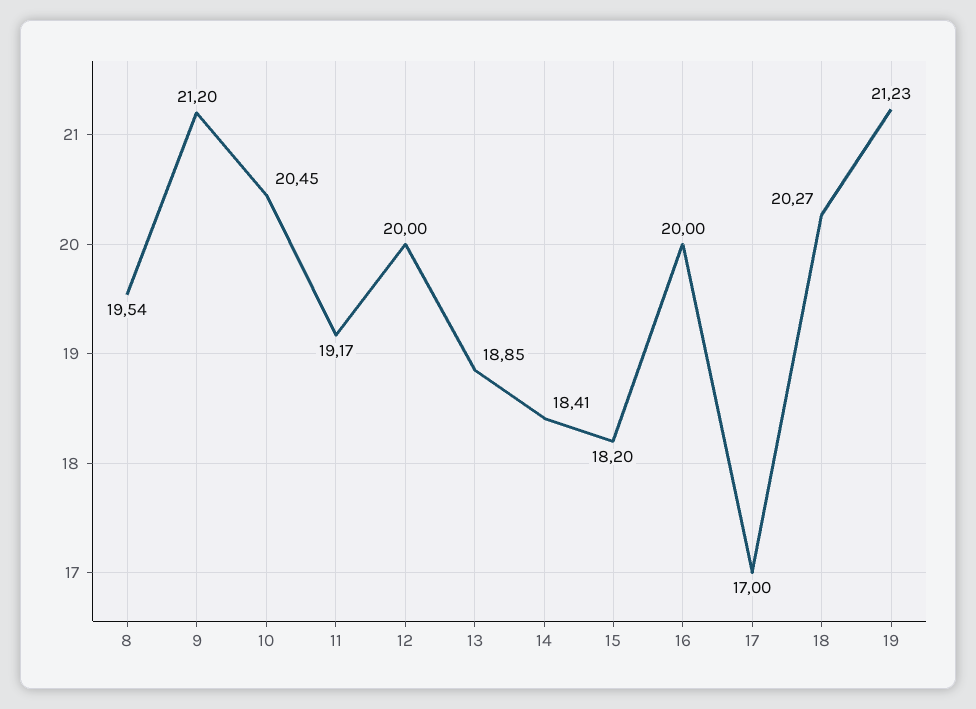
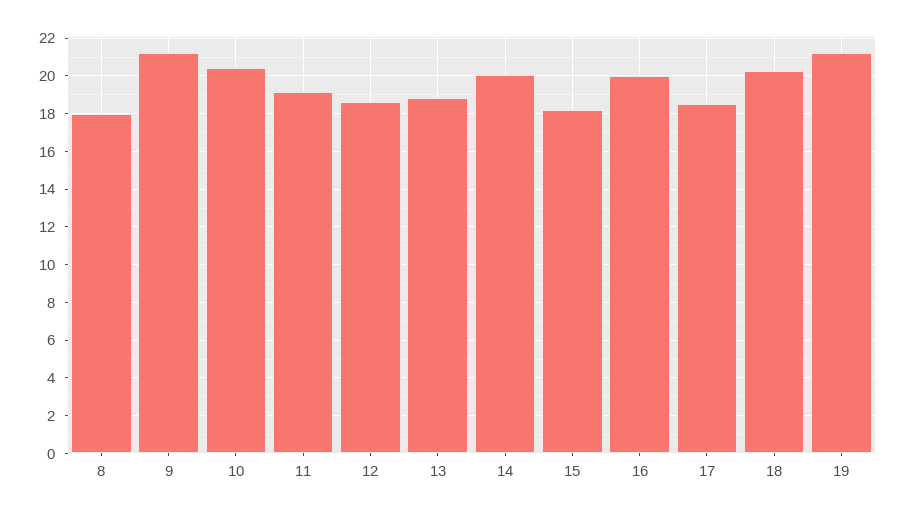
  {
-   "8": 19.54,
+   "8": 18,
    "9": 21.2,
    "10": 20.45,
    "11": 19.17,
-   "12": 20,
+   "12": 18.5,
    "13": 18.85,
-   "14": 18.41,
+   "14": 20,
    "15": 18.2,
    "16": 20,
-   "17": 17,
+   "17": 18.5,
    "18": 20.27,
    "19": 21.23
  }

